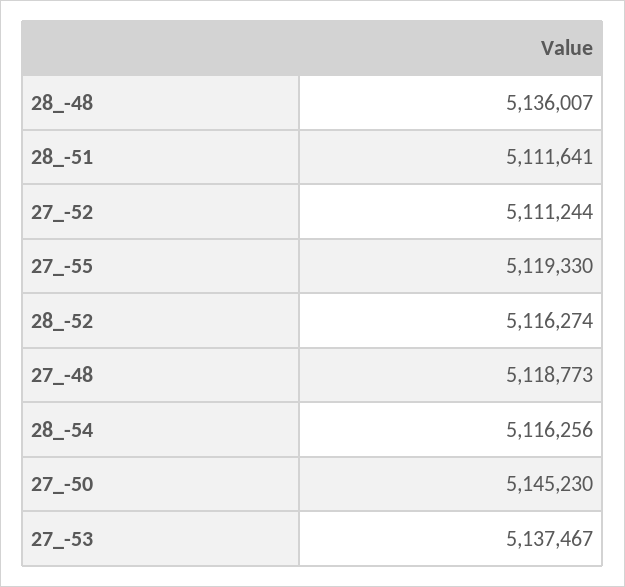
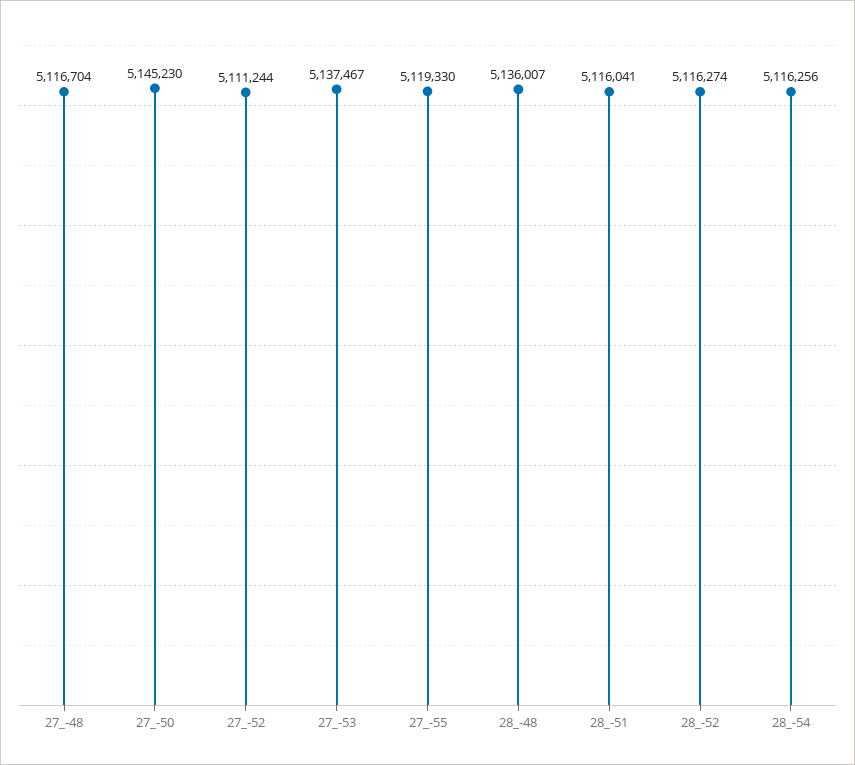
  {
    "28_-48": 5136007,
-   "28_-51": 5111641,
+   "28_-51": 5116041,
    "27_-52": 5111244,
    "27_-55": 5119330,
    "28_-52": 5116274,
-   "27_-48": 5118773,
+   "27_-48": 5116704,
    "28_-54": 5116256,
    "27_-50": 5145230,
    "27_-53": 5137467
  }

